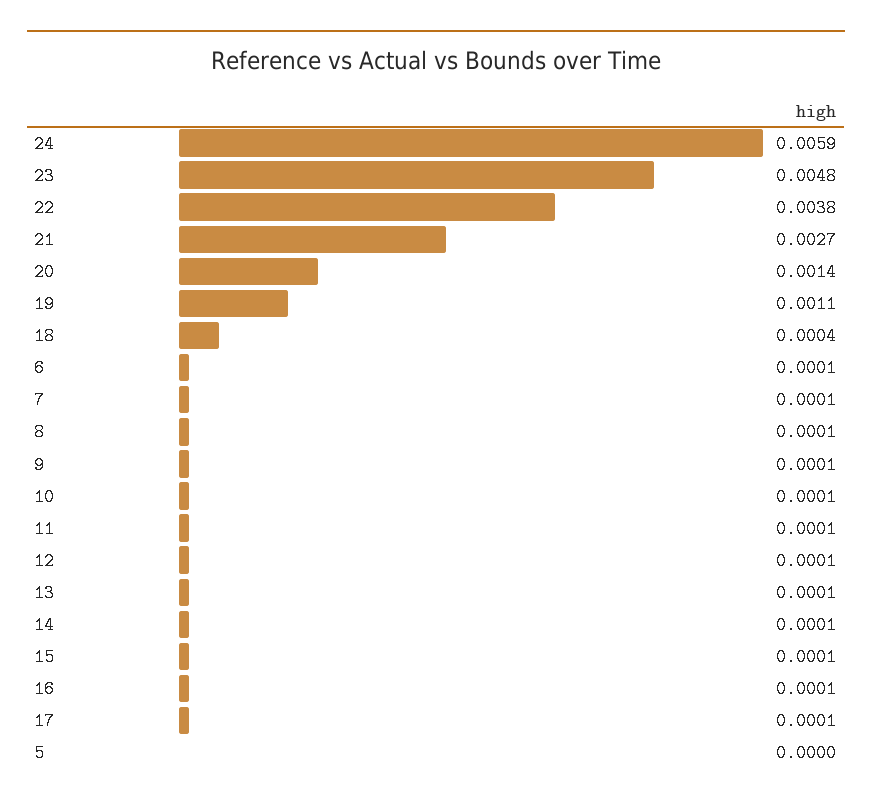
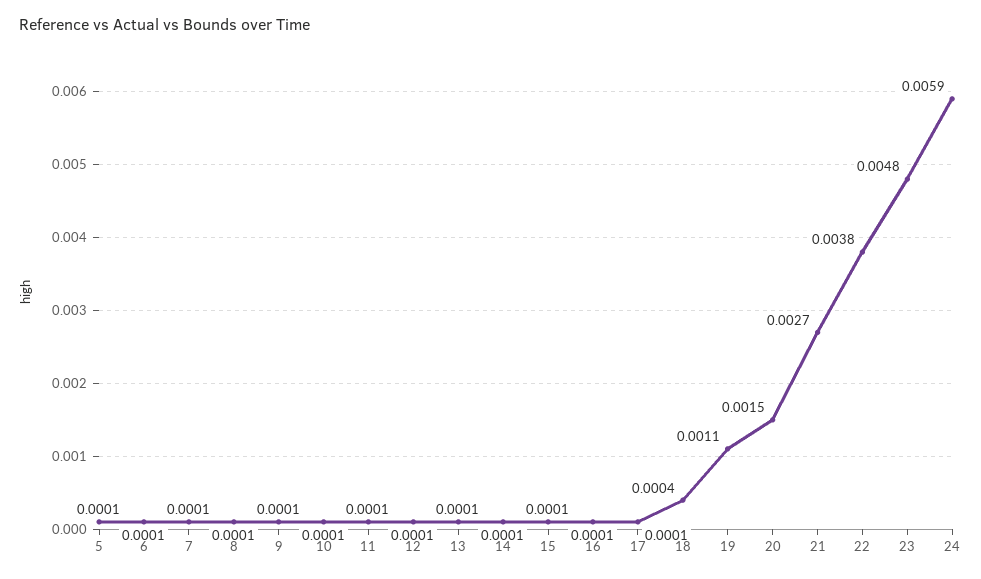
  {
    "24": 0.0059,
    "23": 0.0048,
    "22": 0.0038,
    "21": 0.0027,
-   "20": 0.0014,
+   "20": 0.0015,
    "19": 0.0011,
    "18": 0.0004,
    "6": 0.0001,
    "7": 0.0001,
    "8": 0.0001,
    "9": 0.0001,
    "10": 0.0001,
    "11": 0.0001,
    "12": 0.0001,
    "13": 0.0001,
    "14": 0.0001,
    "15": 0.0001,
    "16": 0.0001,
    "17": 0.0001,
-   "5": 0
+   "5": 0.0001
  }

